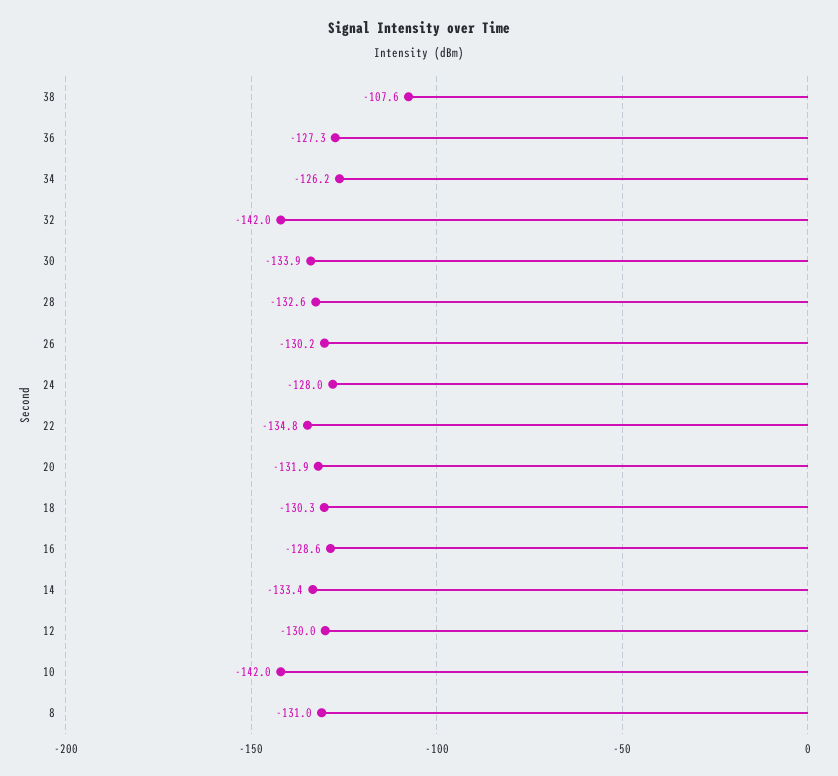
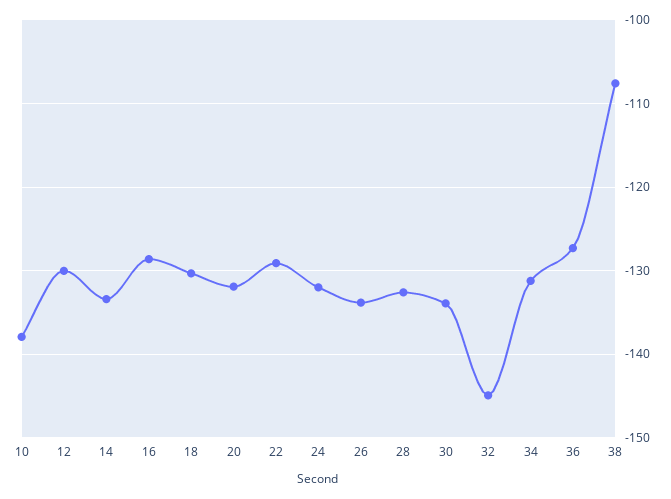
  {
    "38": -107.6,
    "36": -127.3,
-   "34": -126.2,
+   "34": -131,
-   "32": -142,
+   "32": -145,
    "30": -133.9,
    "28": -132.6,
-   "26": -130.2,
+   "26": -134,
-   "24": -128,
+   "24": -132,
-   "22": -134.8,
+   "22": -129,
    "20": -131.9,
    "18": -130.3,
    "16": -128.6,
    "14": -133.4,
    "12": -130,
-   "10": -142,
+   "10": -138
-   "8": -131
  }

